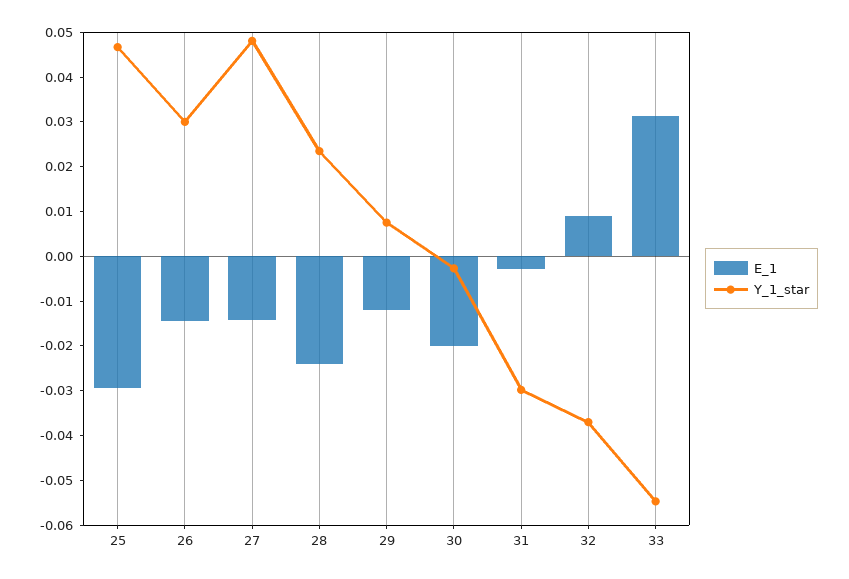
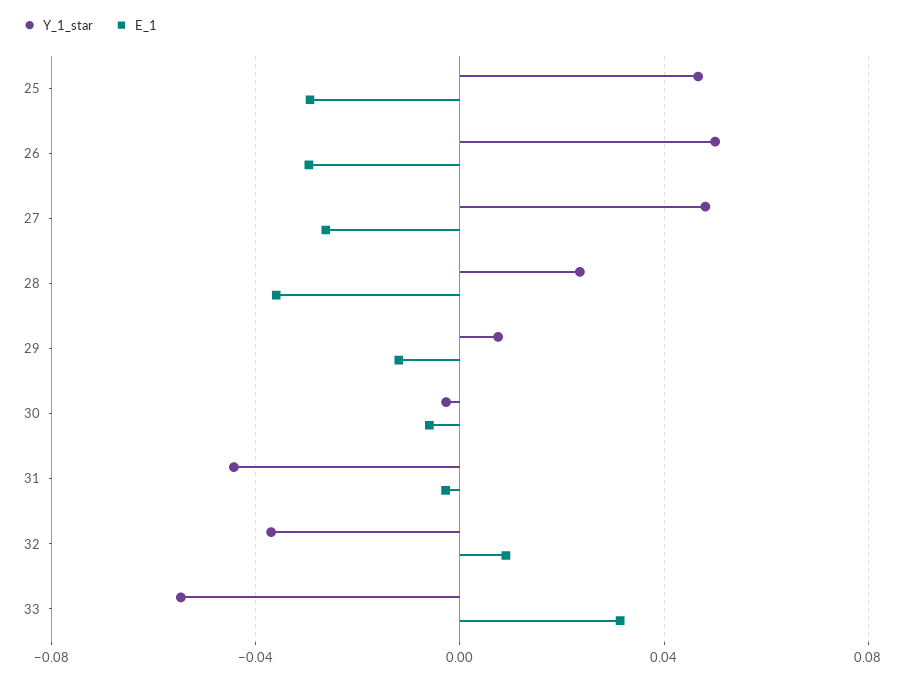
  {
    "E_1": {
      "25": -0.03,
-     "26": -0.014,
+     "26": -0.03,
-     "27": -0.014,
+     "27": -0.025,
-     "28": -0.024,
+     "28": -0.035,
      "29": -0.012,
-     "30": -0.02,
+     "30": -0.005,
      "31": -0.002,
      "32": 0.01,
      "33": 0.032
    },
    "Y_1_star": {
      "25": 0.046,
-     "26": 0.03,
+     "26": 0.05,
      "27": 0.048,
      "28": 0.024,
      "29": 0.008,
      "30": -0.002,
-     "31": -0.03,
+     "31": -0.045,
      "32": -0.038,
      "33": -0.054
    }
  }

